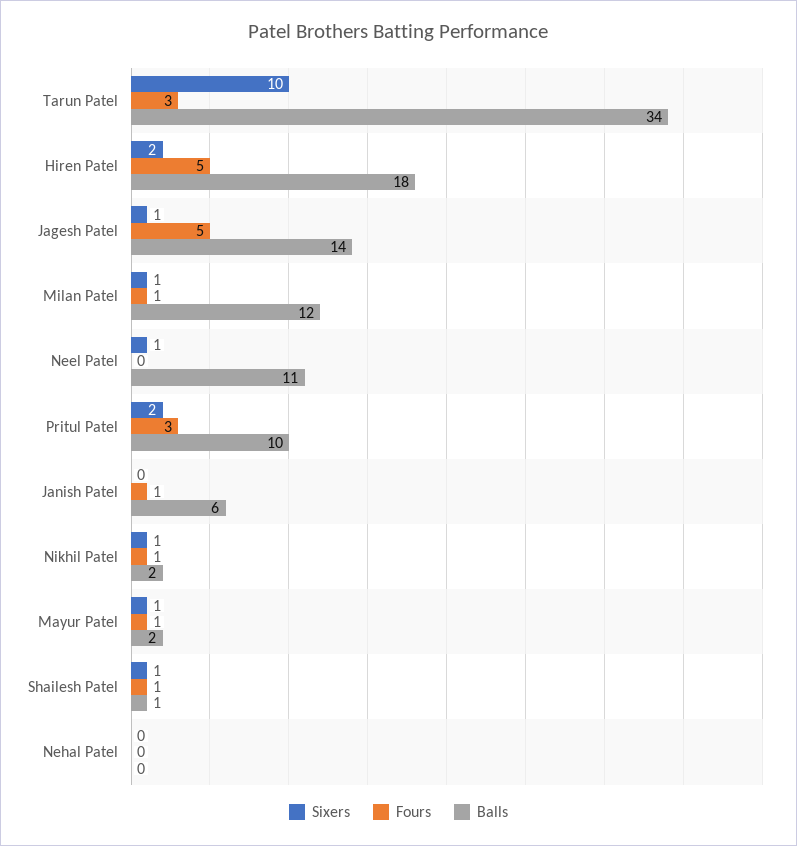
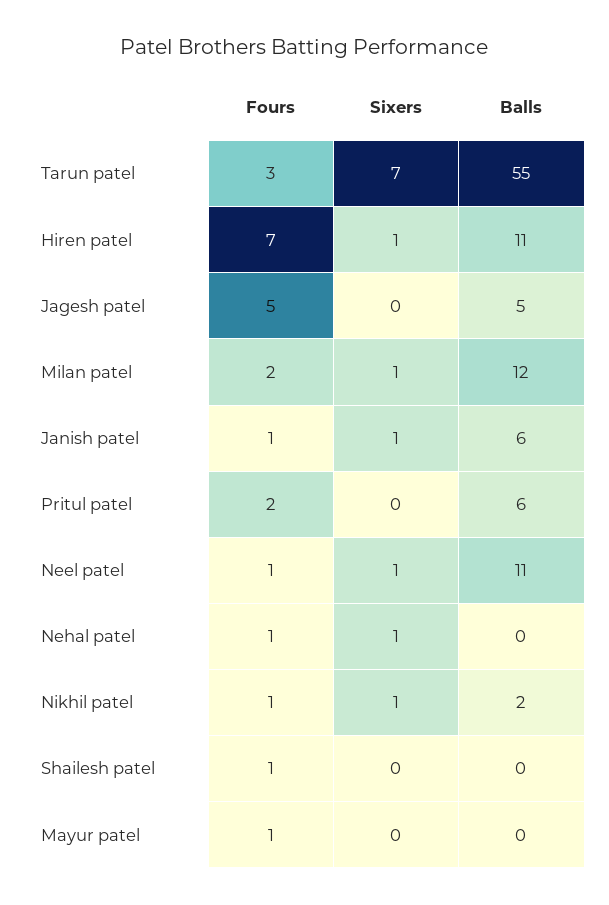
  {
    "Sixers": {
-     "Tarun Patel": 10,
+     "Tarun Patel": 7,
-     "Hiren Patel": 2,
+     "Hiren Patel": 1,
-     "Jagesh Patel": 1,
+     "Jagesh Patel": 0,
      "Milan Patel": 1,
      "Neel Patel": 1,
-     "Pritul Patel": 2,
+     "Pritul Patel": 0,
-     "Janish Patel": 0,
+     "Janish Patel": 1,
      "Nikhil Patel": 1,
-     "Mayur Patel": 1,
+     "Mayur Patel": 0,
-     "Shailesh Patel": 1,
+     "Shailesh Patel": 0,
-     "Nehal Patel": 0
+     "Nehal Patel": 1
    },
    "Fours": {
      "Tarun Patel": 3,
-     "Hiren Patel": 5,
+     "Hiren Patel": 7,
      "Jagesh Patel": 5,
-     "Milan Patel": 1,
+     "Milan Patel": 2,
-     "Neel Patel": 0,
+     "Neel Patel": 1,
-     "Pritul Patel": 3,
+     "Pritul Patel": 2,
      "Janish Patel": 1,
      "Nikhil Patel": 1,
      "Mayur Patel": 1,
      "Shailesh Patel": 1,
-     "Nehal Patel": 0
+     "Nehal Patel": 1
    },
    "Balls": {
-     "Tarun Patel": 34,
+     "Tarun Patel": 55,
-     "Hiren Patel": 18,
+     "Hiren Patel": 11,
-     "Jagesh Patel": 14,
+     "Jagesh Patel": 5,
      "Milan Patel": 12,
      "Neel Patel": 11,
-     "Pritul Patel": 10,
+     "Pritul Patel": 6,
      "Janish Patel": 6,
      "Nikhil Patel": 2,
-     "Mayur Patel": 2,
+     "Mayur Patel": 0,
-     "Shailesh Patel": 1,
+     "Shailesh Patel": 0,
      "Nehal Patel": 0
    }
  }

